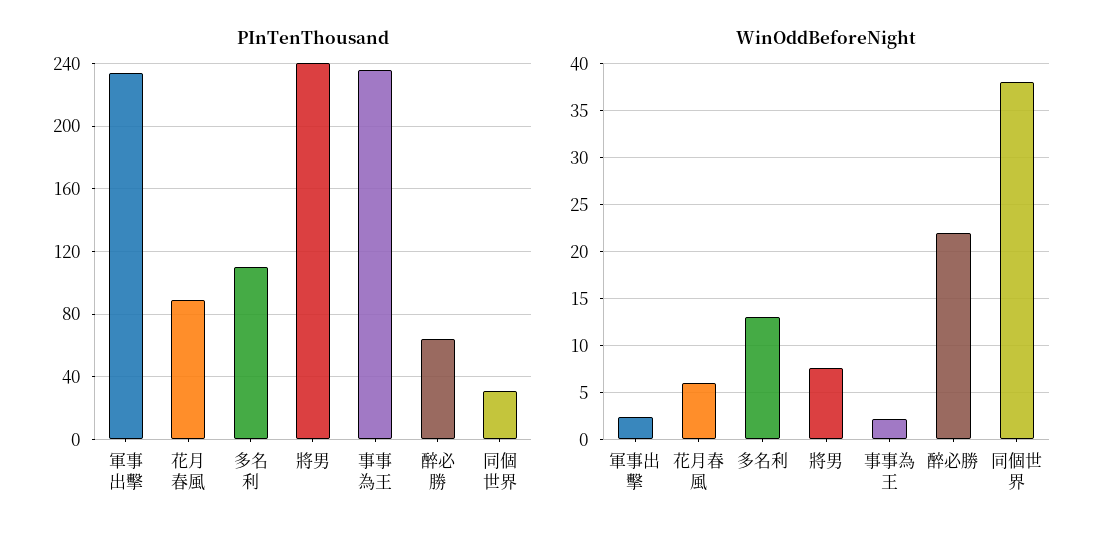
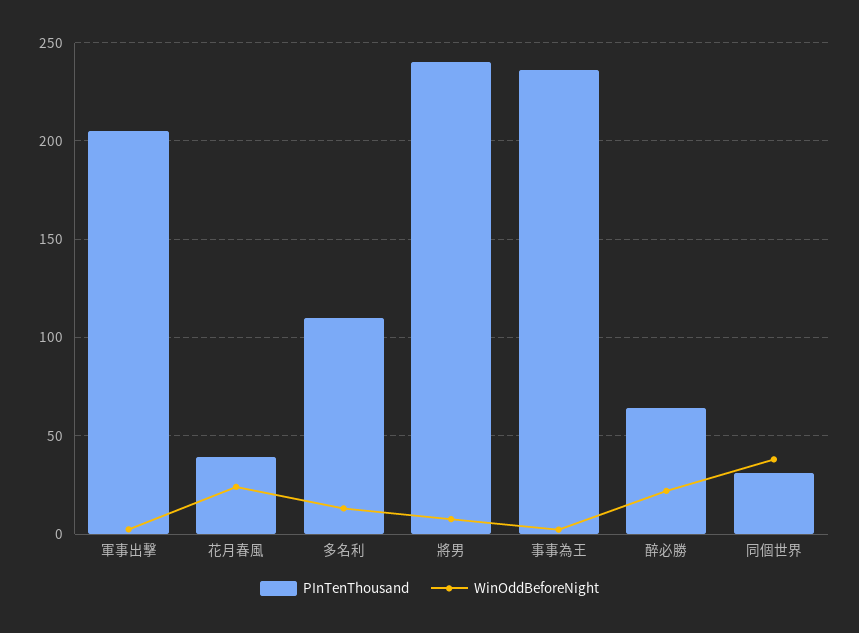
  {
    "PInTenThousand": {
-     "軍事出擊": 235,
+     "軍事出擊": 205,
-     "花月春風": 90,
+     "花月春風": 40,
      "多名利": 110,
      "將男": 240,
      "事事為王": 235,
      "醉必勝": 65,
      "同個世界": 30
    },
    "WinOddBeforeNight": {
      "軍事出擊": 2,
-     "花月春風": 6,
+     "花月春風": 25,
      "多名利": 13,
      "將男": 8,
      "事事為王": 2,
      "醉必勝": 22,
      "同個世界": 38
    }
  }

